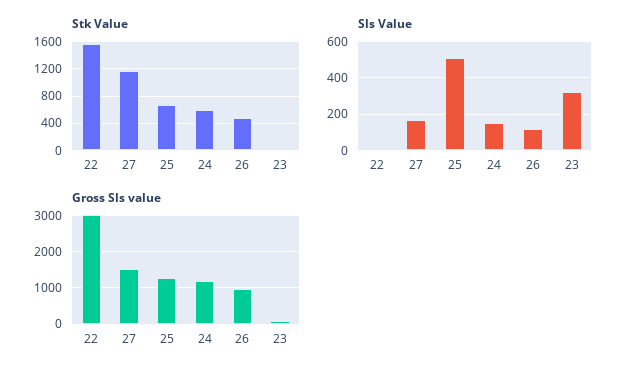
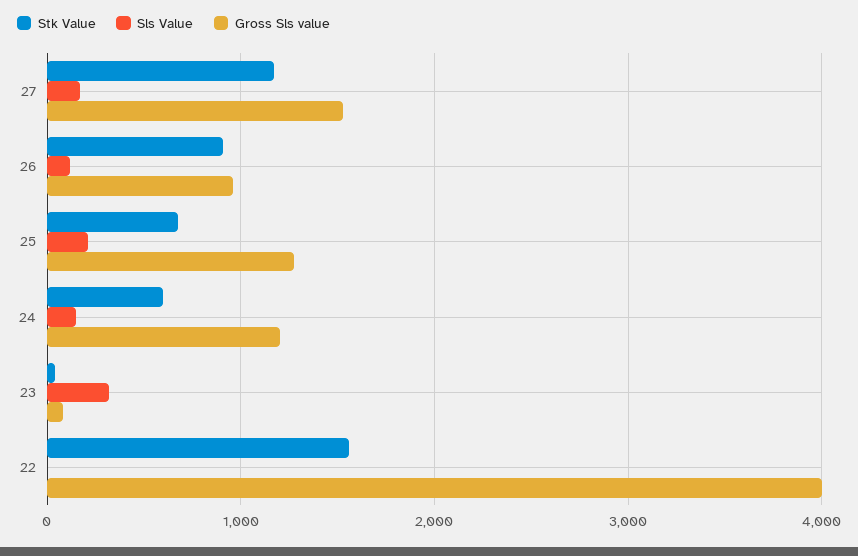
  {
    "Stk Value": {
      "22": 1600,
      "27": 1200,
      "25": 700,
      "24": 600,
-     "26": 500,
+     "26": 900,
      "23": 0
    },
    "Sls Value": {
      "22": 0,
      "27": 150,
-     "25": 500,
+     "25": 200,
      "24": 150,
      "26": 100,
      "23": 300
    },
    "Gross Sls value": {
-     "22": 3000,
+     "22": 4000,
      "27": 1500,
      "25": 1300,
      "24": 1200,
      "26": 1000,
      "23": 100
    }
  }

